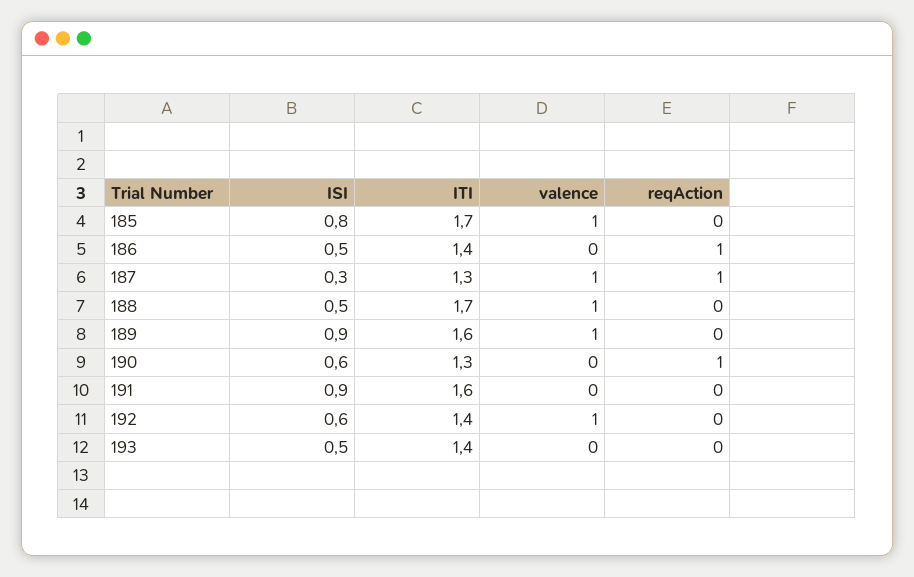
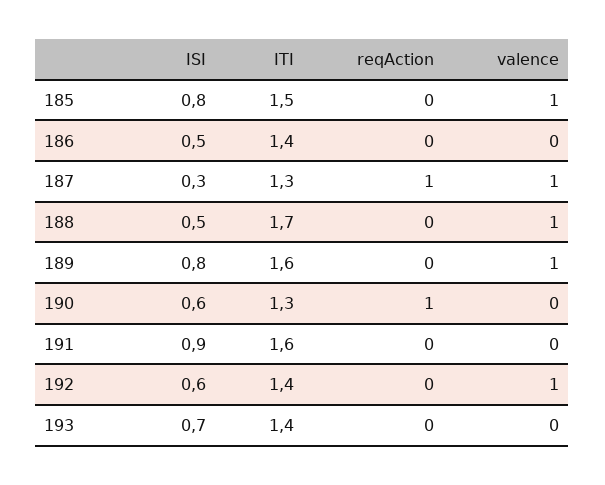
  {
    "ISI": {
      "185": 0.8,
      "186": 0.5,
      "187": 0.3,
      "188": 0.5,
-     "189": 0.9,
+     "189": 0.8,
      "190": 0.6,
      "191": 0.9,
      "192": 0.6,
-     "193": 0.5
+     "193": 0.7
    },
    "ITI": {
-     "185": 1.7,
+     "185": 1.5,
      "186": 1.4,
      "187": 1.3,
      "188": 1.7,
      "189": 1.6,
      "190": 1.3,
      "191": 1.6,
      "192": 1.4,
      "193": 1.4
    },
    "valence": {
      "185": 1,
      "186": 0,
      "187": 1,
      "188": 1,
      "189": 1,
      "190": 0,
      "191": 0,
      "192": 1,
      "193": 0
    },
    "reqAction": {
      "185": 0,
-     "186": 1,
+     "186": 0,
      "187": 1,
      "188": 0,
      "189": 0,
      "190": 1,
      "191": 0,
      "192": 0,
      "193": 0
    }
  }

